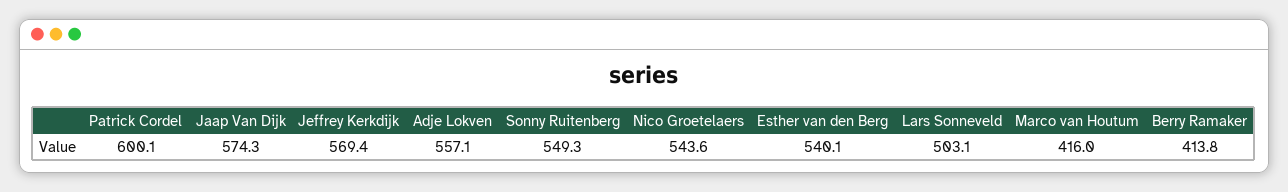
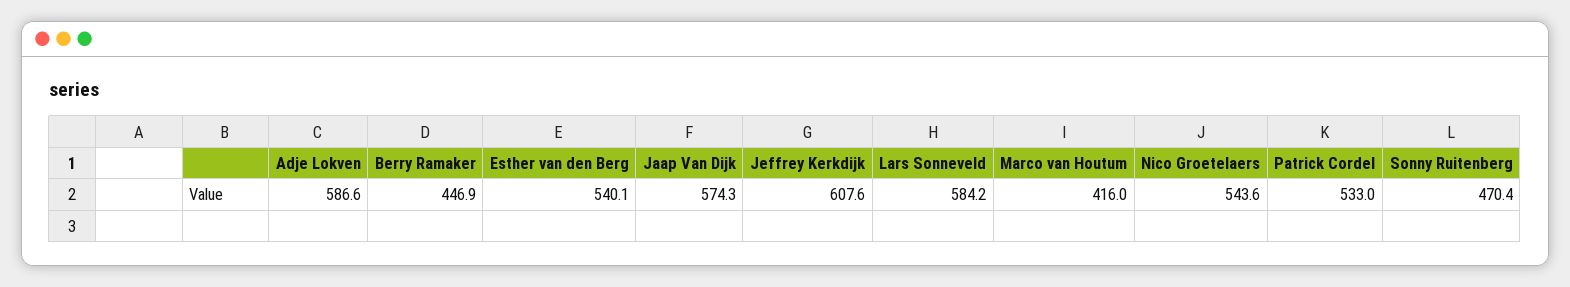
  {
-   "Patrick Cordel": 600.1,
+   "Patrick Cordel": 533,
    "Jaap Van Dijk": 574.3,
-   "Jeffrey Kerkdijk": 569.4,
+   "Jeffrey Kerkdijk": 607.6,
-   "Adje Lokven": 557.1,
+   "Adje Lokven": 586.6,
-   "Sonny Ruitenberg": 549.3,
+   "Sonny Ruitenberg": 470.4,
    "Nico Groetelaers": 543.6,
    "Esther van den Berg": 540.1,
-   "Lars Sonneveld": 503.1,
+   "Lars Sonneveld": 584.2,
    "Marco van Houtum": 416,
-   "Berry Ramaker": 413.8
+   "Berry Ramaker": 446.9
  }

